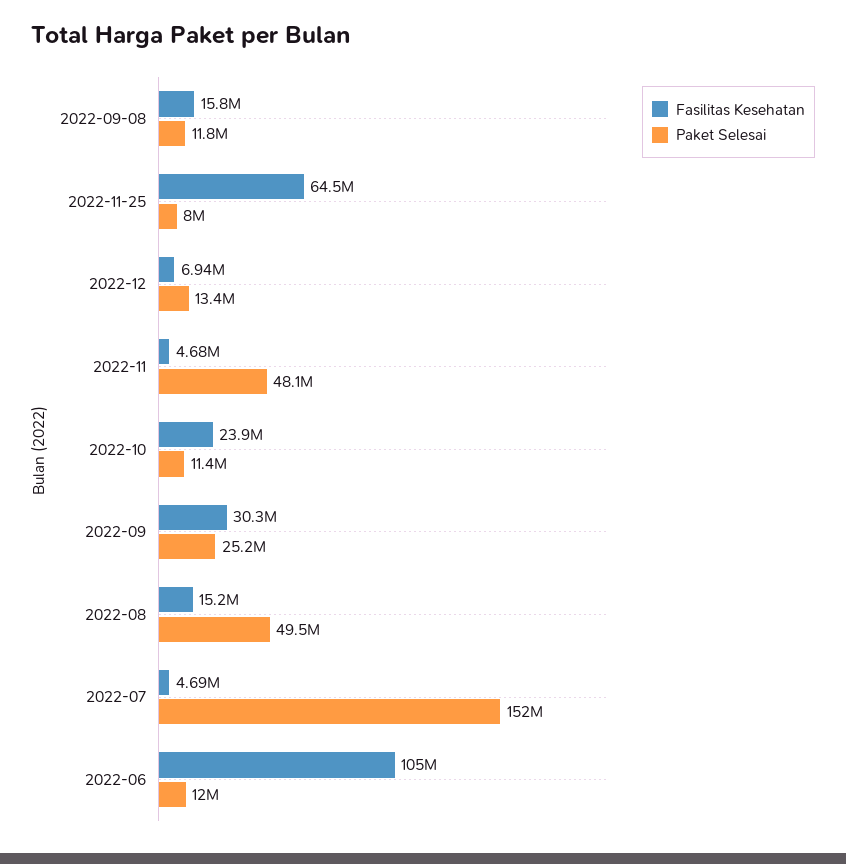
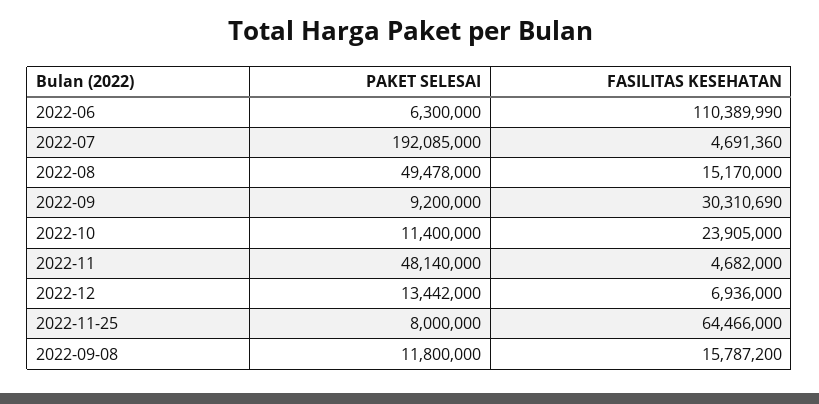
  {
    "Fasilitas Kesehatan": {
      "2022-09-08": 15787200,
      "2022-11-25": 64466000,
      "2022-12": 6936000,
      "2022-11": 4682000,
      "2022-10": 23905000,
      "2022-09": 30310690,
      "2022-08": 15170000,
      "2022-07": 4691360,
-     "2022-06": 105000000
+     "2022-06": 110389990
    },
    "Paket Selesai": {
      "2022-09-08": 11800000,
      "2022-11-25": 8000000,
      "2022-12": 13442000,
      "2022-11": 48140000,
      "2022-10": 11400000,
-     "2022-09": 25200000,
+     "2022-09": 9200000,
      "2022-08": 49478000,
-     "2022-07": 152000000,
+     "2022-07": 192085000,
-     "2022-06": 12000000
+     "2022-06": 6300000
    }
  }

